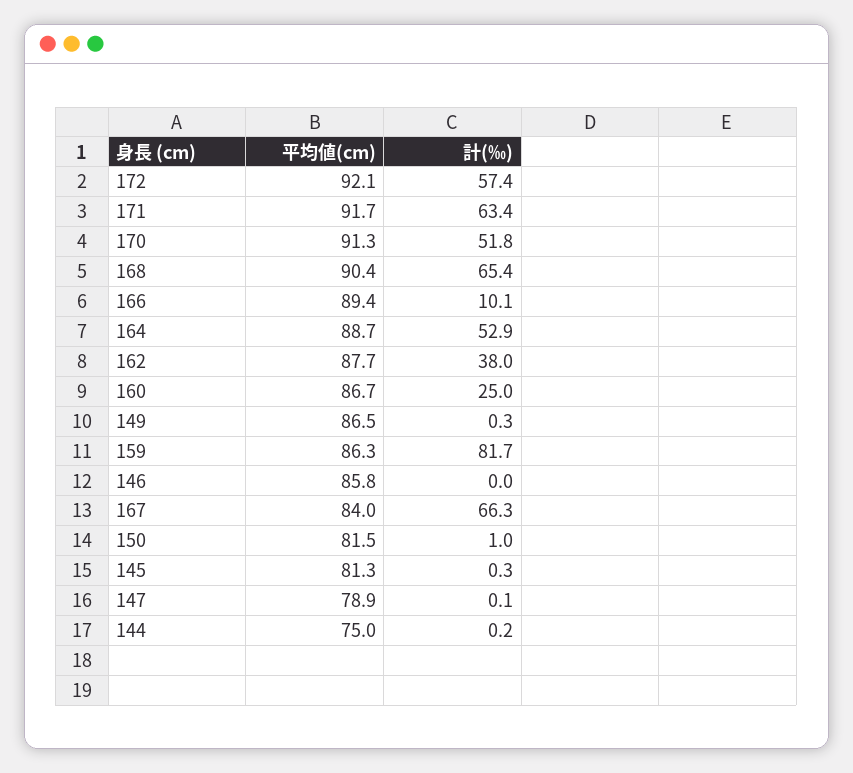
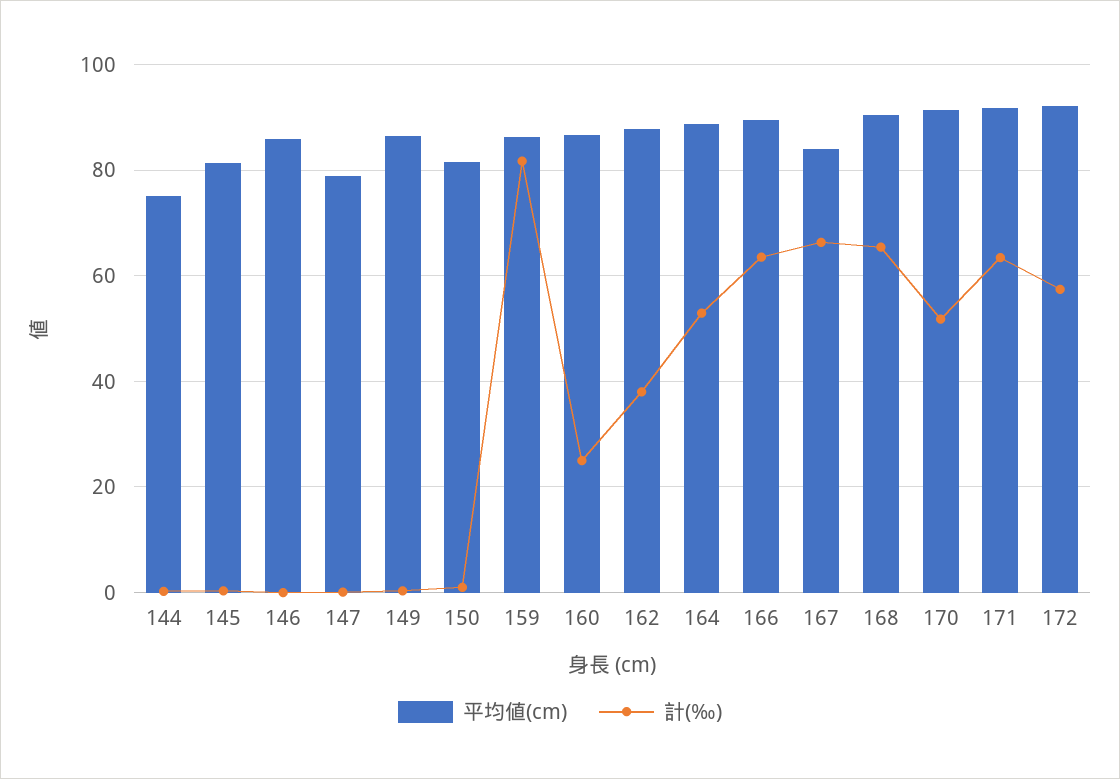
  {
    "平均値(cm)": {
      "172": 92.1,
      "171": 91.7,
      "170": 91.3,
      "168": 90.4,
      "166": 89.4,
      "164": 88.7,
      "162": 87.7,
      "160": 86.7,
      "149": 86.5,
      "159": 86.3,
      "146": 85.8,
      "167": 84,
      "150": 81.5,
      "145": 81.3,
      "147": 78.9,
      "144": 75
    },
    "計(‰)": {
      "172": 57.4,
      "171": 63.4,
      "170": 51.8,
      "168": 65.4,
-     "166": 10.1,
+     "166": 64,
      "164": 52.9,
      "162": 38,
      "160": 25,
      "149": 0.3,
      "159": 81.7,
      "146": 0,
      "167": 66.3,
      "150": 1,
      "145": 0.3,
      "147": 0.1,
      "144": 0.2
    }
  }

